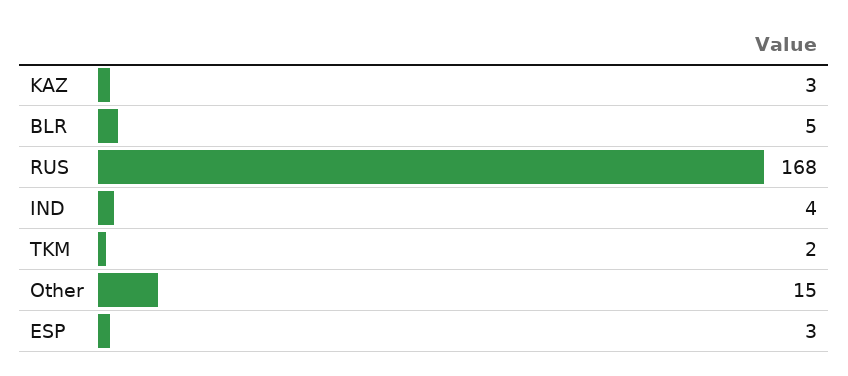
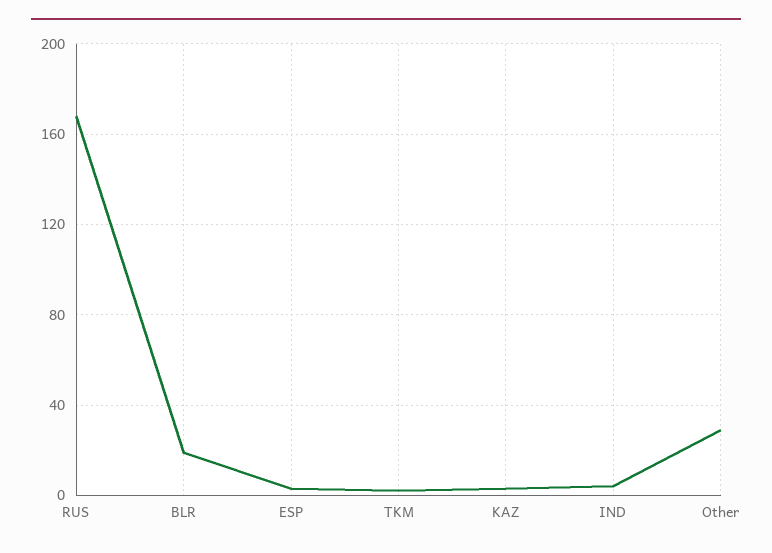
  {
    "KAZ": 3,
-   "BLR": 5,
+   "BLR": 20,
    "RUS": 168,
    "IND": 4,
    "TKM": 2,
-   "Other": 15,
+   "Other": 30,
    "ESP": 3
  }

